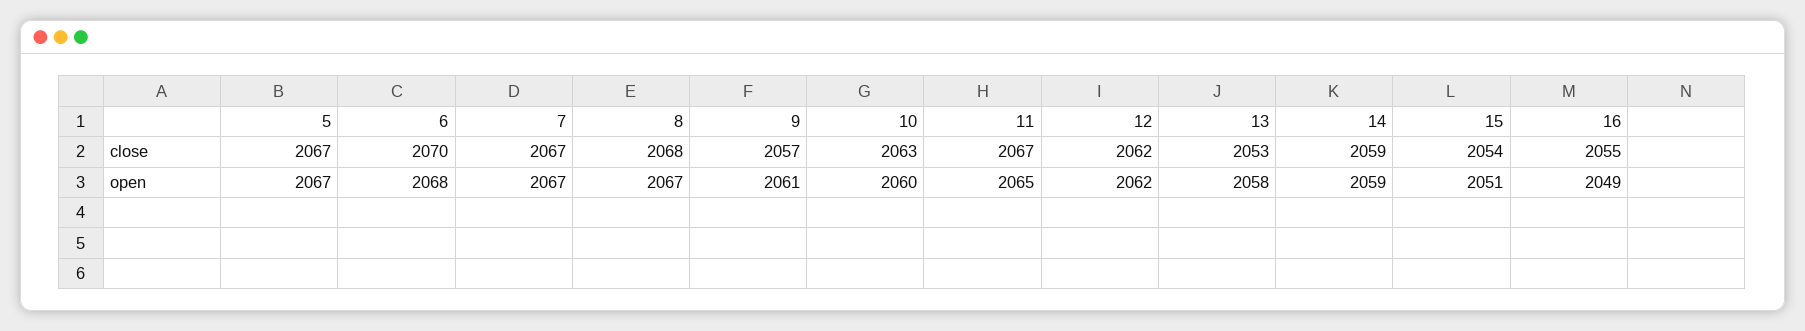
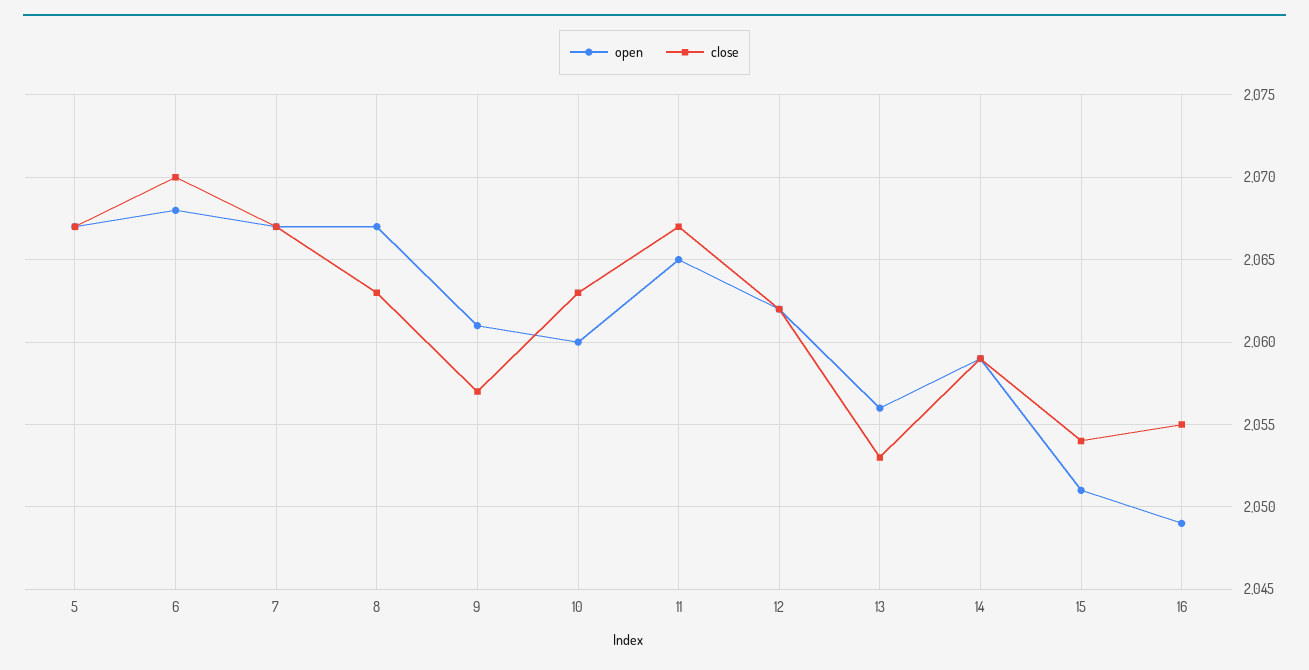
  {
    "close": {
      "5": 2067,
      "6": 2070,
      "7": 2067,
-     "8": 2068,
+     "8": 2063,
      "9": 2057,
      "10": 2063,
      "11": 2067,
      "12": 2062,
      "13": 2053,
      "14": 2059,
      "15": 2054,
      "16": 2055
    },
    "open": {
      "5": 2067,
      "6": 2068,
      "7": 2067,
      "8": 2067,
      "9": 2061,
      "10": 2060,
      "11": 2065,
      "12": 2062,
-     "13": 2058,
+     "13": 2056,
      "14": 2059,
      "15": 2051,
      "16": 2049
    }
  }

